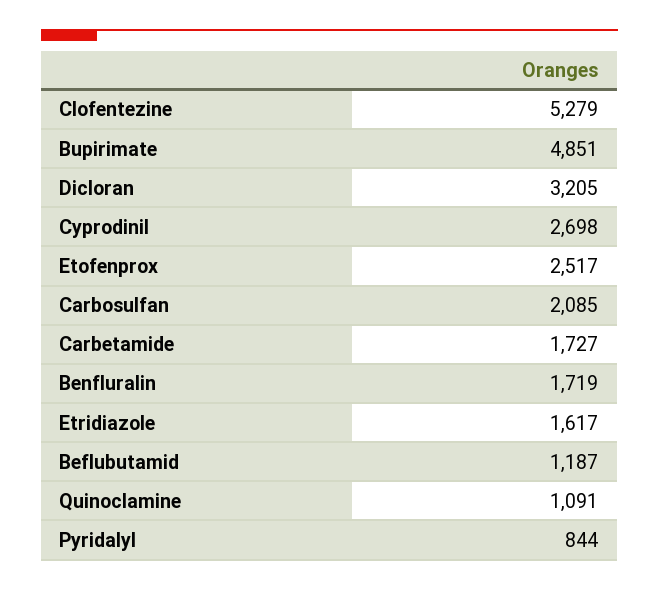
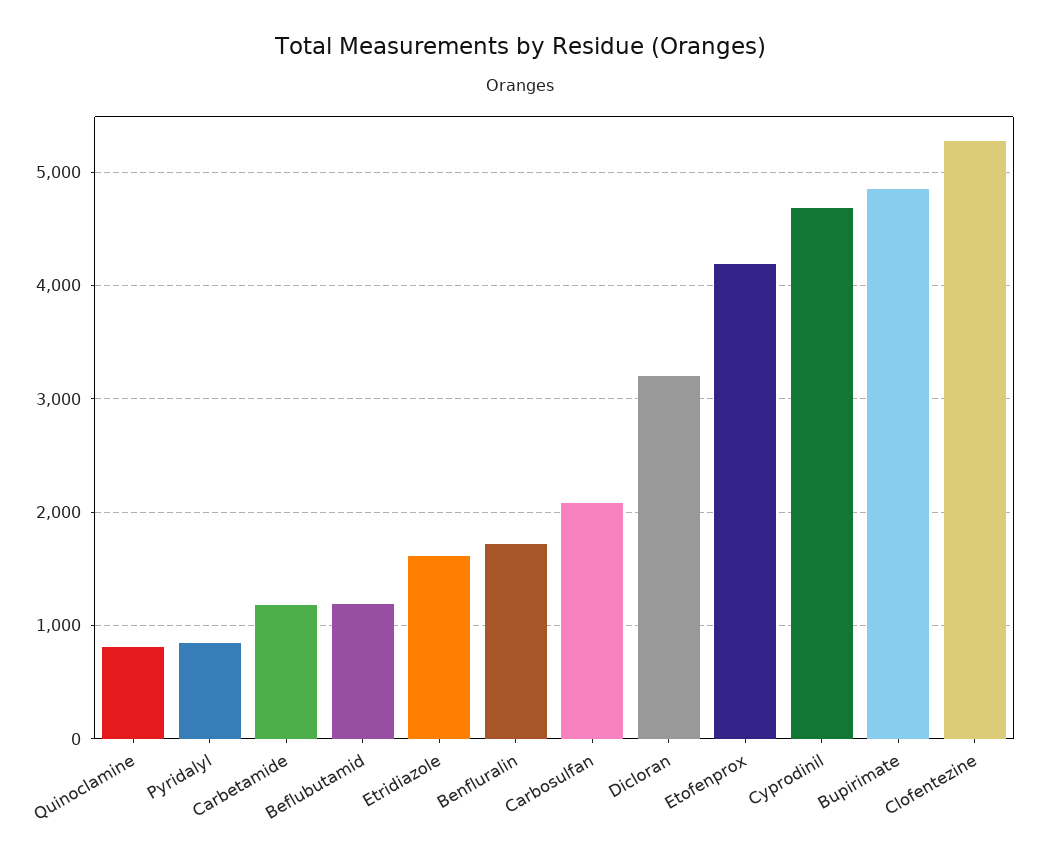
  {
    "Clofentezine": 5279,
    "Bupirimate": 4851,
    "Dicloran": 3205,
-   "Cyprodinil": 2698,
+   "Cyprodinil": 4700,
-   "Etofenprox": 2517,
+   "Etofenprox": 4200,
    "Carbosulfan": 2085,
-   "Carbetamide": 1727,
+   "Carbetamide": 1200,
    "Benfluralin": 1719,
    "Etridiazole": 1617,
    "Beflubutamid": 1187,
-   "Quinoclamine": 1091,
+   "Quinoclamine": 800,
    "Pyridalyl": 844
  }

